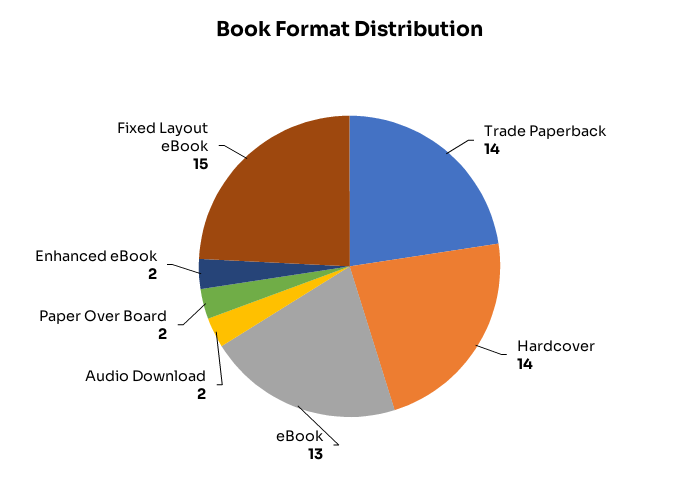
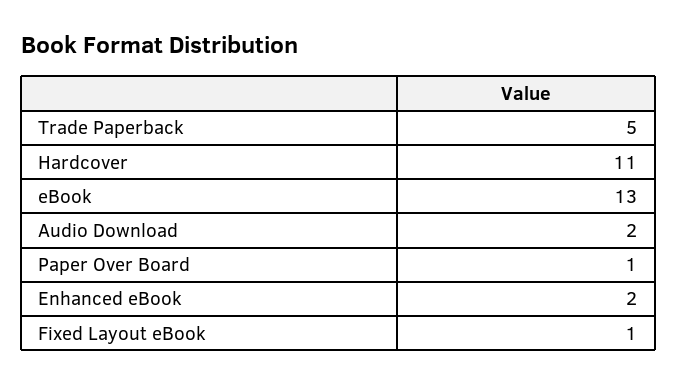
  {
-   "Trade Paperback": 14,
+   "Trade Paperback": 5,
-   "Hardcover": 14,
+   "Hardcover": 11,
    "eBook": 13,
    "Audio Download": 2,
-   "Paper Over Board": 2,
+   "Paper Over Board": 1,
    "Enhanced eBook": 2,
-   "Fixed Layout eBook": 15
+   "Fixed Layout eBook": 1
  }

